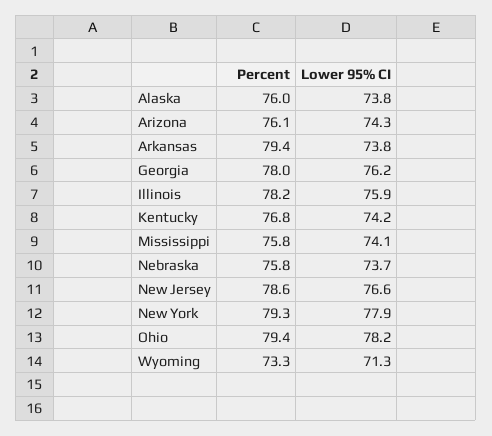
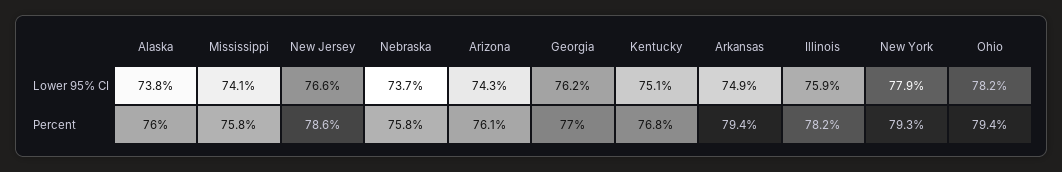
  {
    "Percent": {
      "Alaska": 76,
      "Arizona": 76.1,
      "Arkansas": 79.4,
-     "Georgia": 78,
+     "Georgia": 77,
      "Illinois": 78.2,
      "Kentucky": 76.8,
      "Mississippi": 75.8,
      "Nebraska": 75.8,
      "New Jersey": 78.6,
      "New York": 79.3,
-     "Ohio": 79.4,
+     "Ohio": 79.4
-     "Wyoming": 73.3
    },
    "Lower 95% CI": {
      "Alaska": 73.8,
      "Arizona": 74.3,
-     "Arkansas": 73.8,
+     "Arkansas": 74.9,
      "Georgia": 76.2,
      "Illinois": 75.9,
-     "Kentucky": 74.2,
+     "Kentucky": 75.1,
      "Mississippi": 74.1,
      "Nebraska": 73.7,
      "New Jersey": 76.6,
      "New York": 77.9,
-     "Ohio": 78.2,
+     "Ohio": 78.2
-     "Wyoming": 71.3
    }
  }

